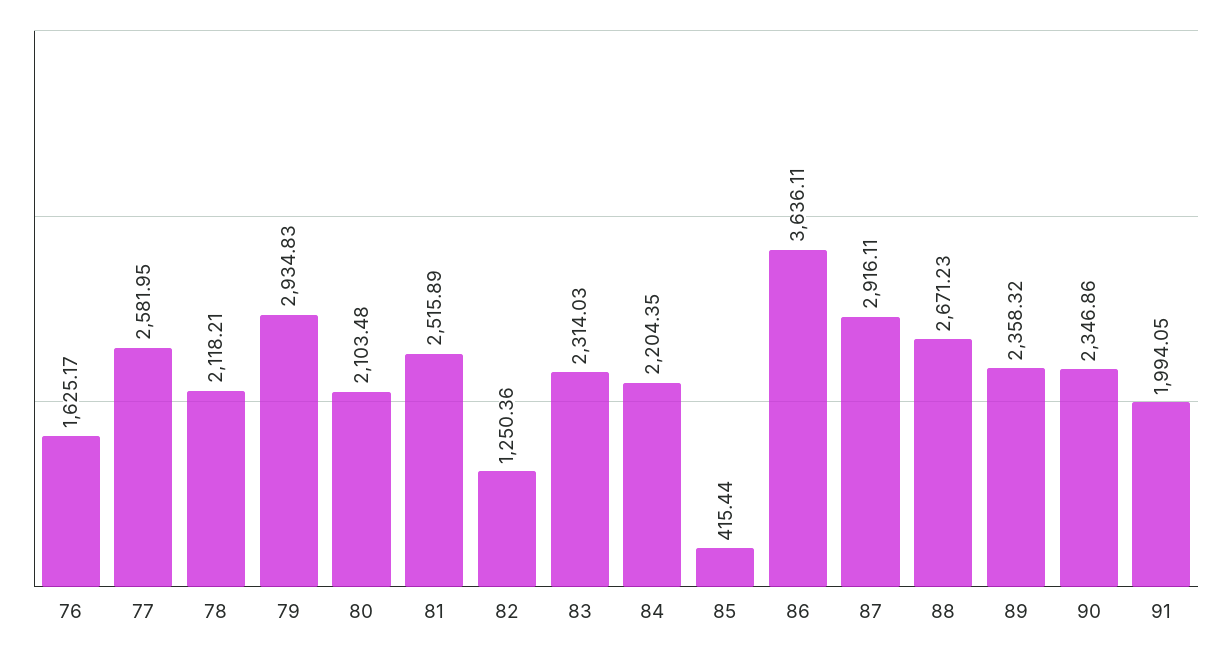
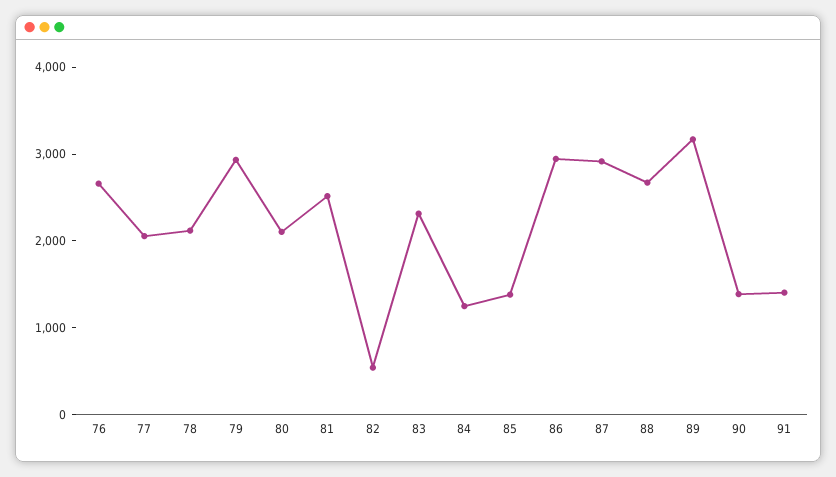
  {
-   "76": 1625.17,
+   "76": 2600,
-   "77": 2581.95,
+   "77": 2000,
    "78": 2118.21,
    "79": 2934.83,
    "80": 2103.48,
    "81": 2515.89,
-   "82": 1250.36,
+   "82": 600,
    "83": 2314.03,
-   "84": 2204.35,
+   "84": 1200,
-   "85": 415.44,
+   "85": 1400,
-   "86": 3636.11,
+   "86": 3000,
    "87": 2916.11,
    "88": 2671.23,
-   "89": 2358.32,
+   "89": 3200,
-   "90": 2346.86,
+   "90": 1400,
-   "91": 1994.05
+   "91": 1400
  }

